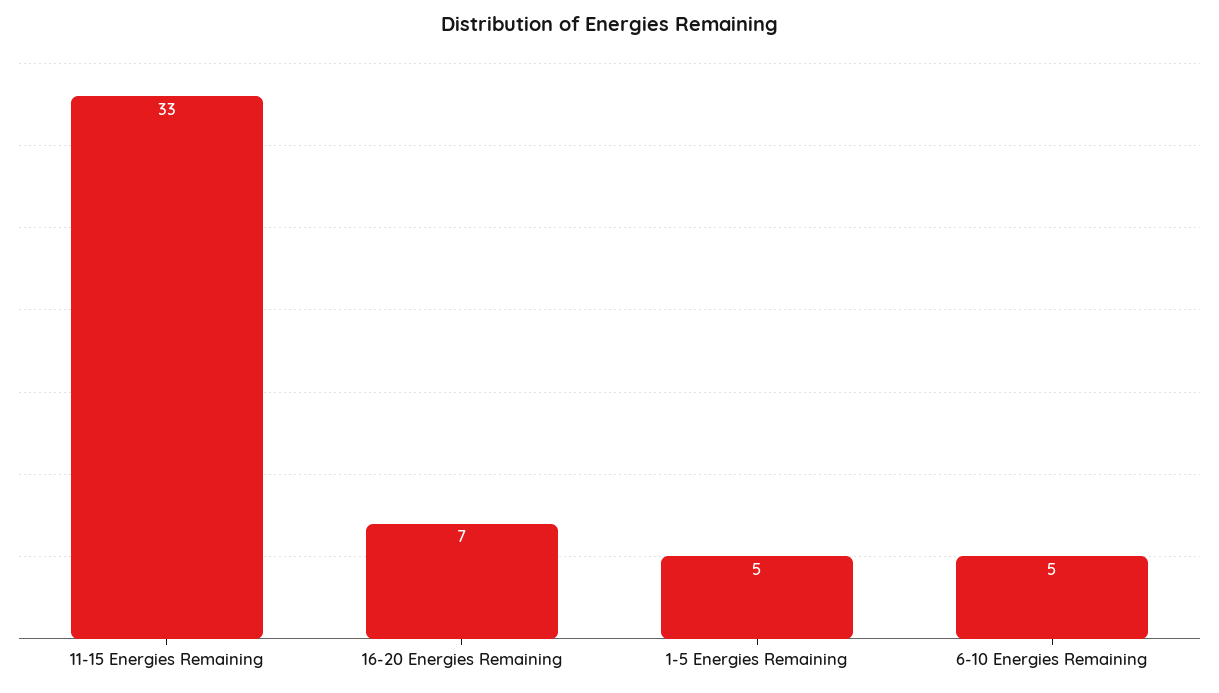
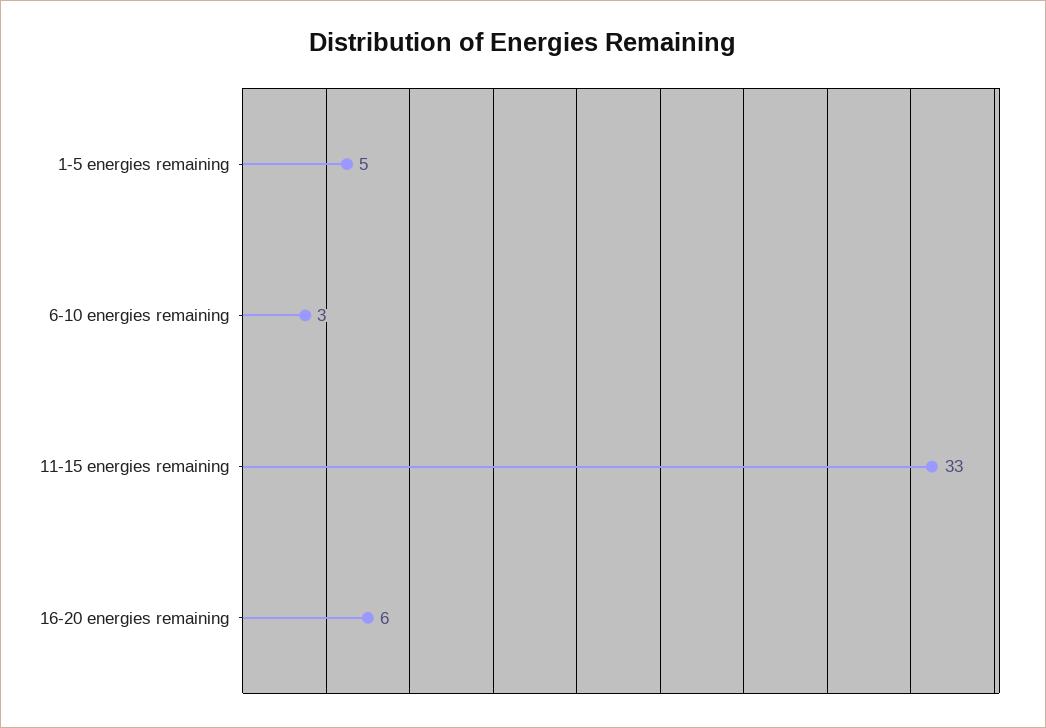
  {
    "11-15 Energies Remaining": 33,
-   "16-20 Energies Remaining": 7,
+   "16-20 Energies Remaining": 6,
    "1-5 Energies Remaining": 5,
-   "6-10 Energies Remaining": 5
+   "6-10 Energies Remaining": 3
  }

